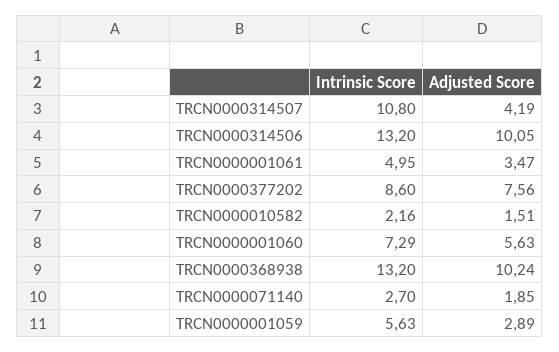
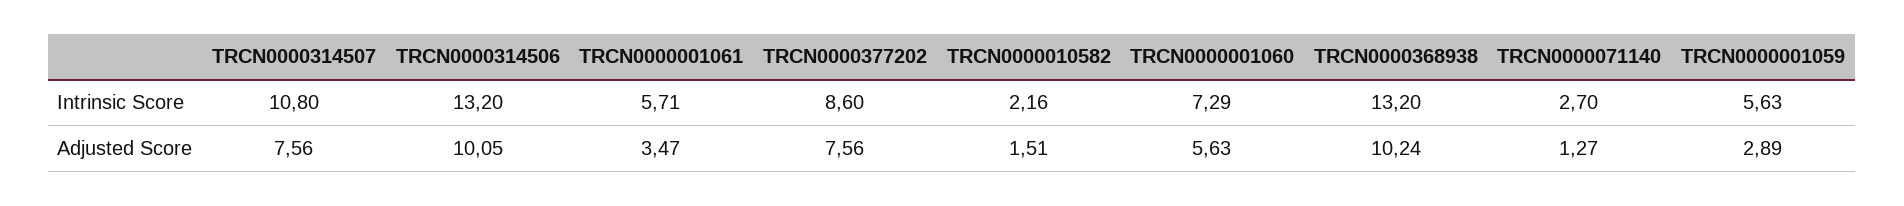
  {
    "Intrinsic Score": {
      "TRCN0000314507": 10.8,
      "TRCN0000314506": 13.2,
-     "TRCN0000001061": 4.95,
+     "TRCN0000001061": 5.71,
      "TRCN0000377202": 8.6,
      "TRCN0000010582": 2.16,
      "TRCN0000001060": 7.29,
      "TRCN0000368938": 13.2,
      "TRCN0000071140": 2.7,
      "TRCN0000001059": 5.63
    },
    "Adjusted Score": {
-     "TRCN0000314507": 4.19,
+     "TRCN0000314507": 7.56,
      "TRCN0000314506": 10.05,
      "TRCN0000001061": 3.47,
      "TRCN0000377202": 7.56,
      "TRCN0000010582": 1.51,
      "TRCN0000001060": 5.63,
      "TRCN0000368938": 10.24,
-     "TRCN0000071140": 1.85,
+     "TRCN0000071140": 1.27,
      "TRCN0000001059": 2.89
    }
  }

